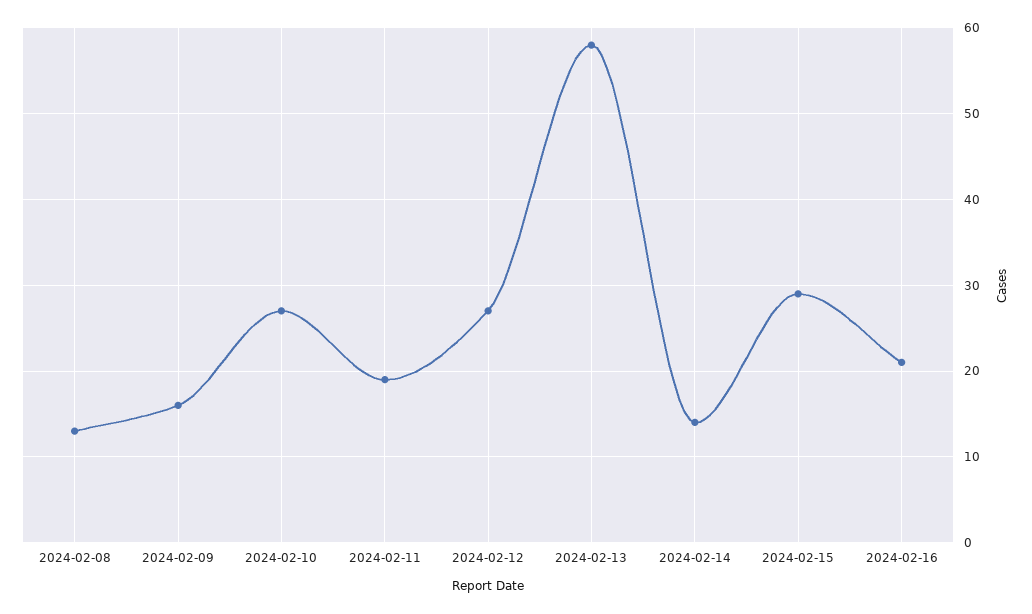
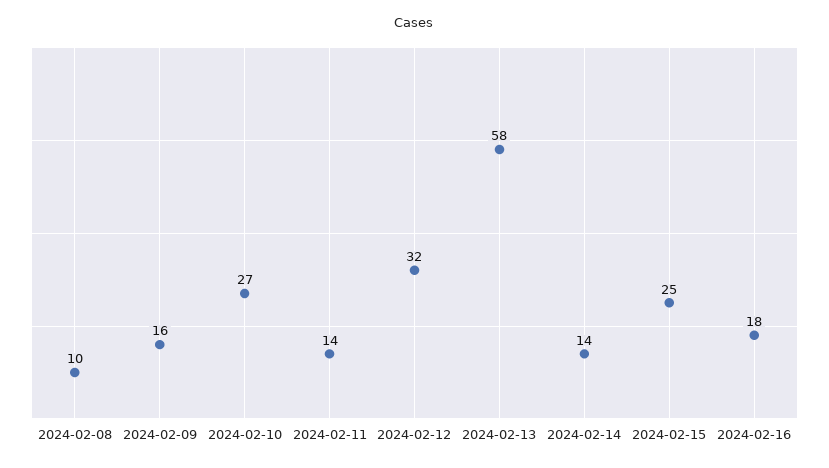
  {
-   "2024-02-08": 13,
+   "2024-02-08": 10,
    "2024-02-09": 16,
    "2024-02-10": 27,
-   "2024-02-11": 19,
+   "2024-02-11": 14,
-   "2024-02-12": 27,
+   "2024-02-12": 32,
    "2024-02-13": 58,
    "2024-02-14": 14,
-   "2024-02-15": 29,
+   "2024-02-15": 25,
-   "2024-02-16": 21
+   "2024-02-16": 18
  }

